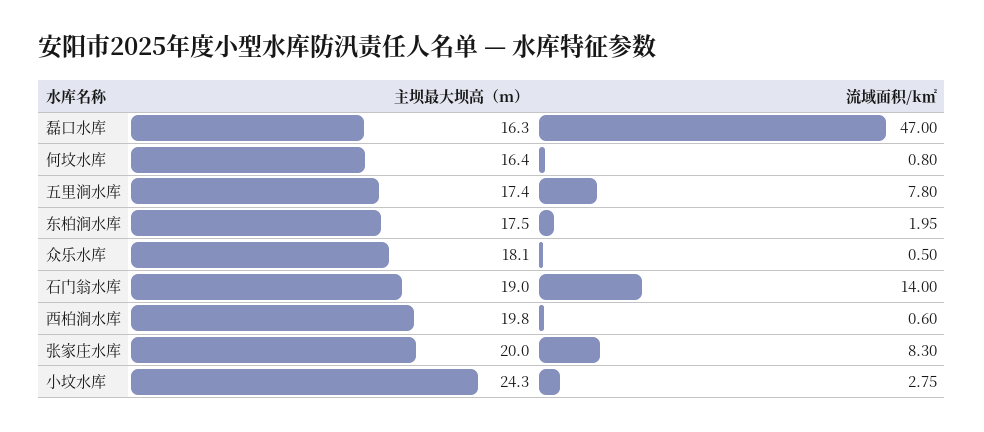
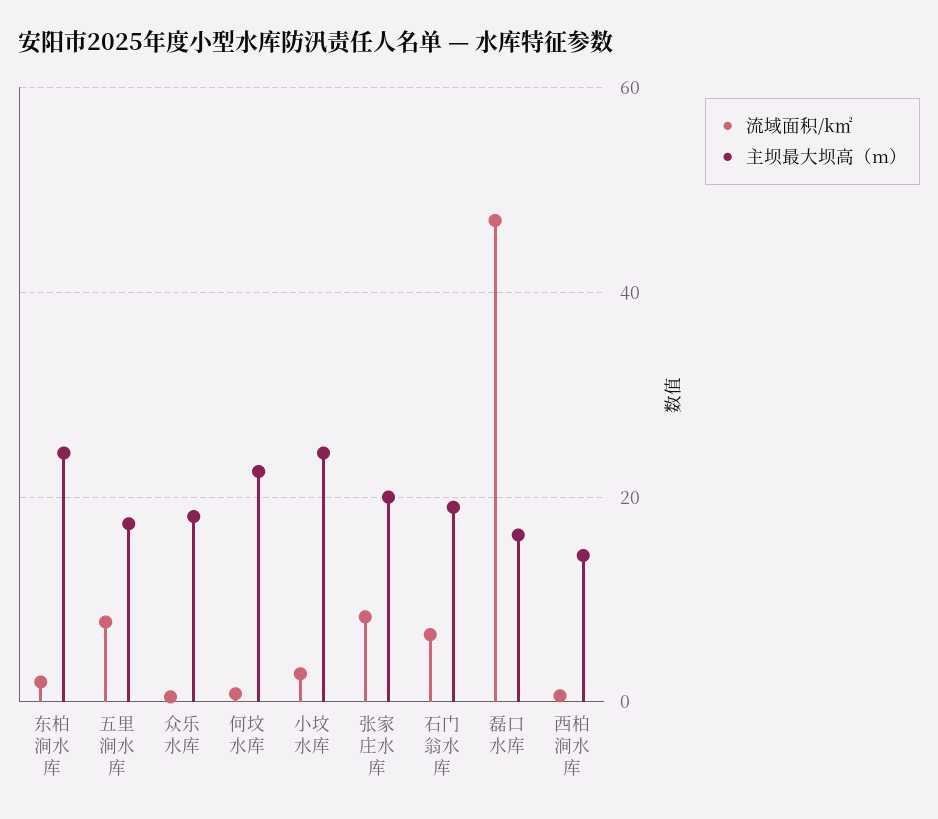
  {
    "主坝最大坝高（m）": {
      "磊口水库": 16.3,
-     "何坟水库": 16.4,
+     "何坟水库": 22,
      "五里涧水库": 17.4,
-     "东柏涧水库": 17.5,
+     "东柏涧水库": 24,
      "众乐水库": 18.1,
      "石门翁水库": 19,
-     "西柏涧水库": 19.8,
+     "西柏涧水库": 14,
      "张家庄水库": 20,
      "小坟水库": 24.3
    },
    "流域面积/k㎡": {
      "磊口水库": 47,
      "何坟水库": 0.8,
      "五里涧水库": 7.8,
      "东柏涧水库": 1.95,
      "众乐水库": 0.5,
-     "石门翁水库": 14,
+     "石门翁水库": 6,
      "西柏涧水库": 0.6,
      "张家庄水库": 8.3,
      "小坟水库": 2.75
    }
  }

